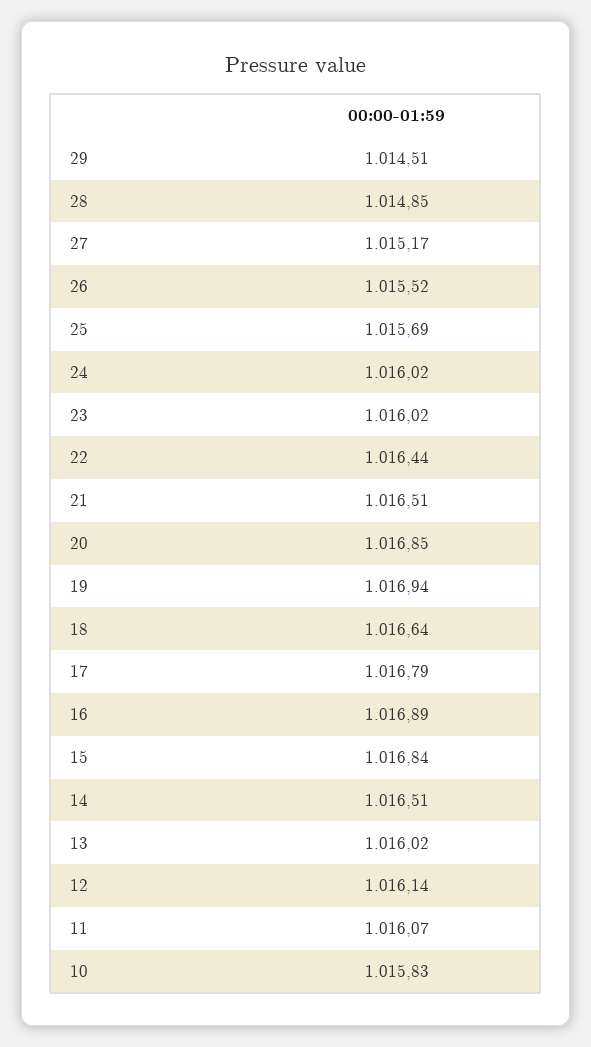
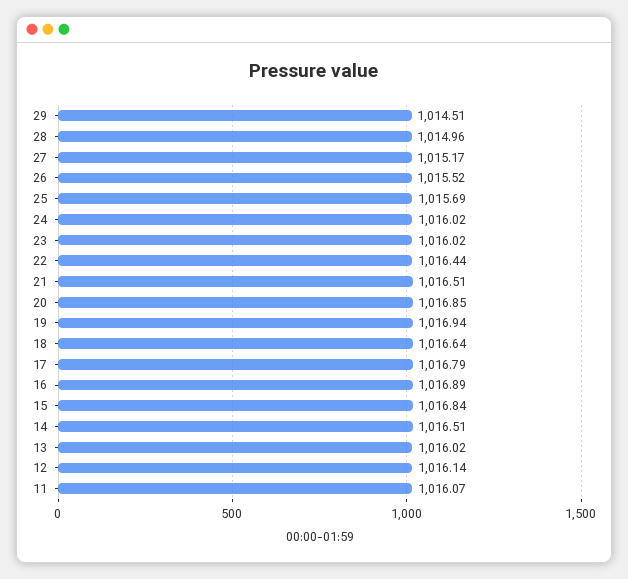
  {
    "29": 1014.51,
-   "28": 1014.85,
+   "28": 1014.96,
    "27": 1015.17,
    "26": 1015.52,
    "25": 1015.69,
    "24": 1016.02,
    "23": 1016.02,
    "22": 1016.44,
    "21": 1016.51,
    "20": 1016.85,
    "19": 1016.94,
    "18": 1016.64,
    "17": 1016.79,
    "16": 1016.89,
    "15": 1016.84,
    "14": 1016.51,
    "13": 1016.02,
    "12": 1016.14,
-   "11": 1016.07,
+   "11": 1016.07
-   "10": 1015.83
  }

